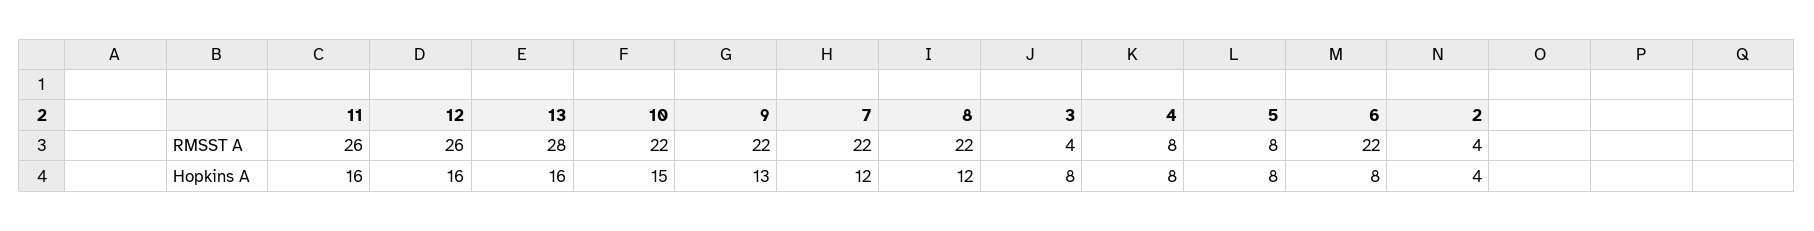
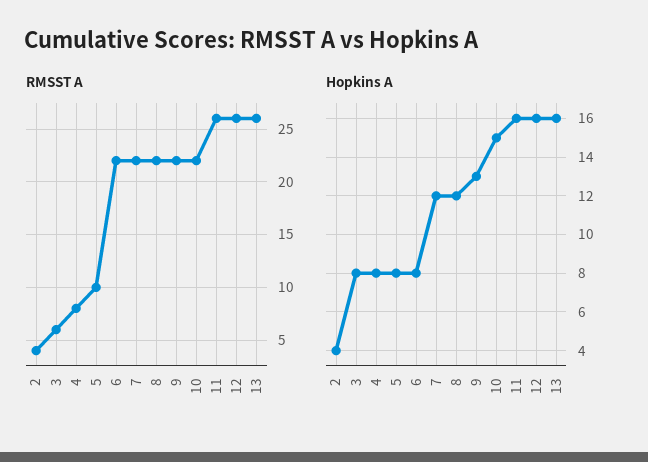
  {
    "RMSST A": {
      "11": 26,
      "12": 26,
-     "13": 28,
+     "13": 26,
      "10": 22,
      "9": 22,
      "7": 22,
      "8": 22,
-     "3": 4,
+     "3": 6,
      "4": 8,
-     "5": 8,
+     "5": 10,
      "6": 22,
      "2": 4
    },
    "Hopkins A": {
      "11": 16,
      "12": 16,
      "13": 16,
      "10": 15,
      "9": 13,
      "7": 12,
      "8": 12,
      "3": 8,
      "4": 8,
      "5": 8,
      "6": 8,
      "2": 4
    }
  }

